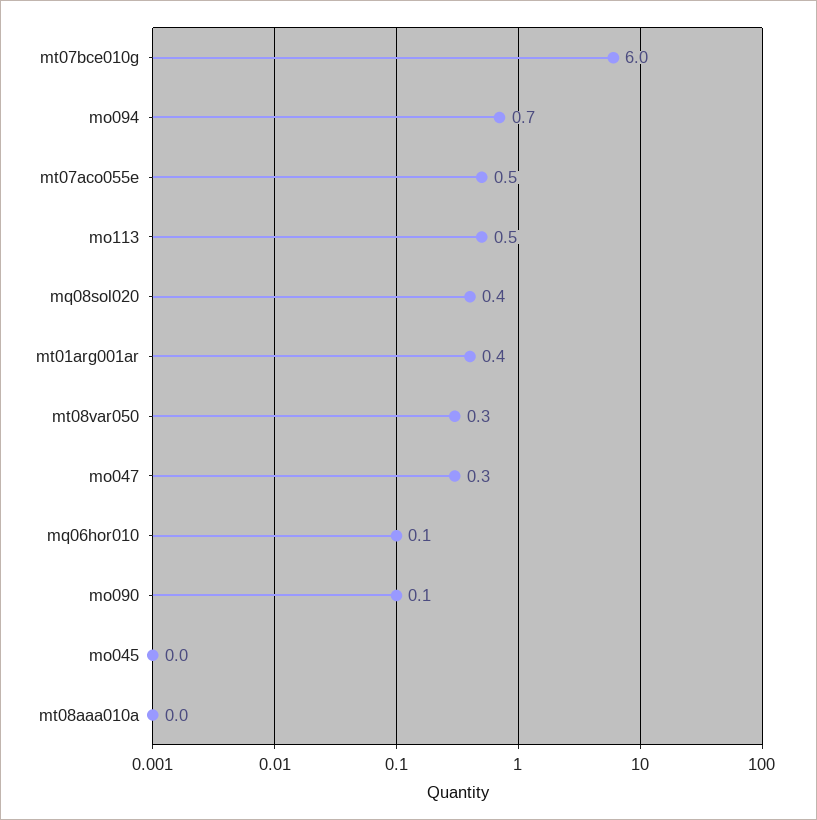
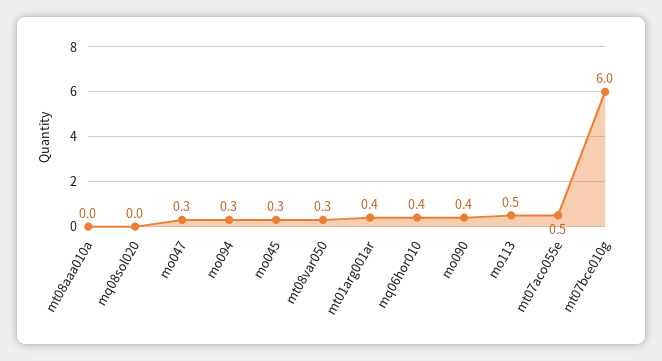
  {
    "mt07bce010g": 6,
-   "mo094": 0.7,
+   "mo094": 0.3,
    "mt07aco055e": 0.5,
    "mo113": 0.5,
-   "mq08sol020": 0.4,
+   "mq08sol020": 0,
    "mt01arg001ar": 0.4,
    "mt08var050": 0.3,
    "mo047": 0.3,
-   "mq06hor010": 0.1,
+   "mq06hor010": 0.4,
-   "mo090": 0.1,
+   "mo090": 0.4,
-   "mo045": 0,
+   "mo045": 0.3,
    "mt08aaa010a": 0
  }

